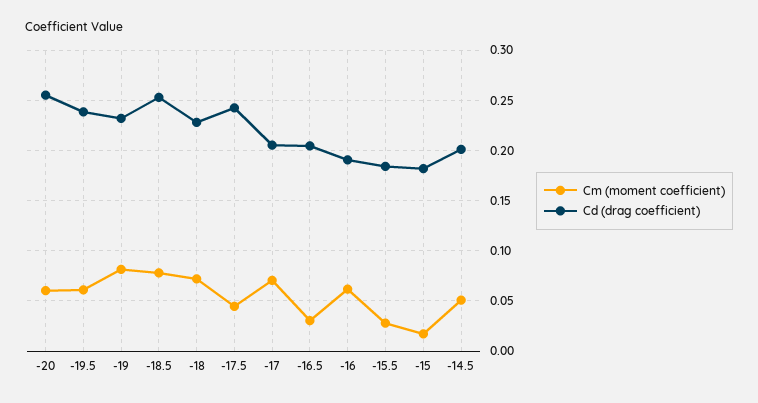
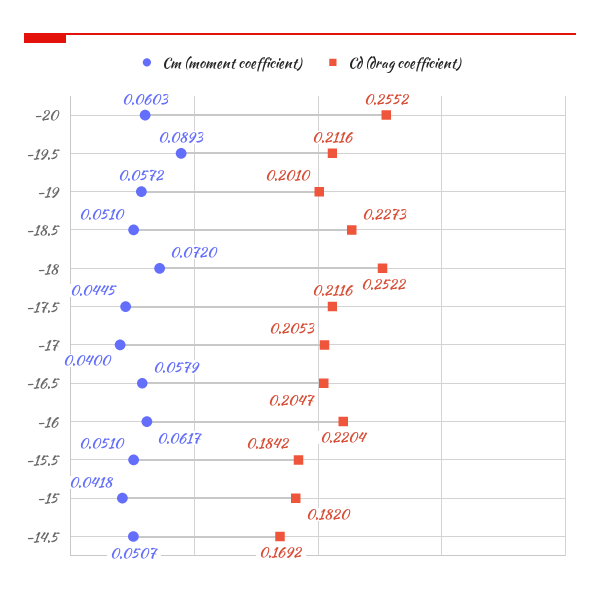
  {
    "Cm (moment coefficient)": {
      "-20": 0.0603,
-     "-19.5": 0.06,
+     "-19.5": 0.0893,
-     "-19": 0.08,
+     "-19": 0.0572,
-     "-18.5": 0.08,
+     "-18.5": 0.051,
      "-18": 0.072,
      "-17.5": 0.0445,
-     "-17": 0.07,
+     "-17": 0.04,
-     "-16.5": 0.03,
+     "-16.5": 0.0579,
      "-16": 0.0617,
-     "-15.5": 0.03,
+     "-15.5": 0.051,
-     "-15": 0.02,
+     "-15": 0.0418,
      "-14.5": 0.0507
    },
    "Cd (drag coefficient)": {
      "-20": 0.2552,
-     "-19.5": 0.24,
+     "-19.5": 0.2116,
-     "-19": 0.23,
+     "-19": 0.201,
-     "-18.5": 0.25,
+     "-18.5": 0.2273,
-     "-18": 0.23,
+     "-18": 0.2522,
-     "-17.5": 0.24,
+     "-17.5": 0.2116,
      "-17": 0.2053,
      "-16.5": 0.2047,
-     "-16": 0.19,
+     "-16": 0.2204,
      "-15.5": 0.1842,
      "-15": 0.182,
-     "-14.5": 0.2
+     "-14.5": 0.1692
    }
  }

